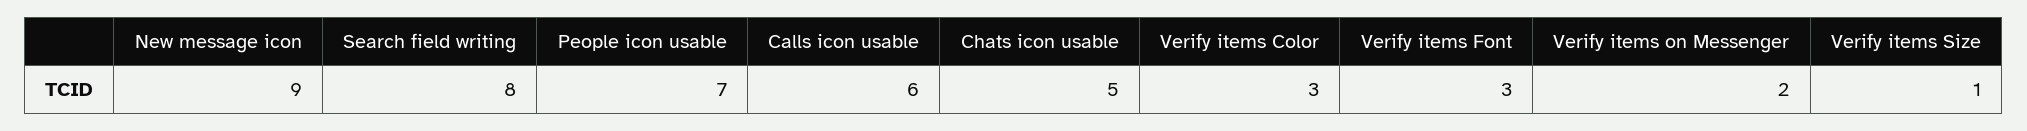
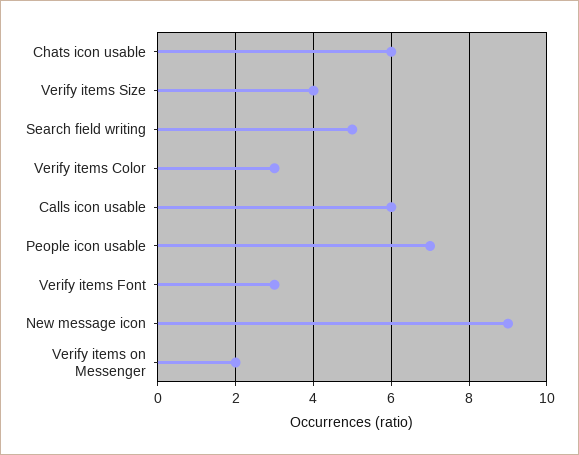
  {
    "New message icon": 9,
-   "Search field writing": 8,
+   "Search field writing": 5,
    "People icon usable": 7,
    "Calls icon usable": 6,
-   "Chats icon usable": 5,
+   "Chats icon usable": 6,
    "Verify items Color": 3,
    "Verify items Font": 3,
    "Verify items on Messenger": 2,
-   "Verify items Size": 1
+   "Verify items Size": 4
  }

